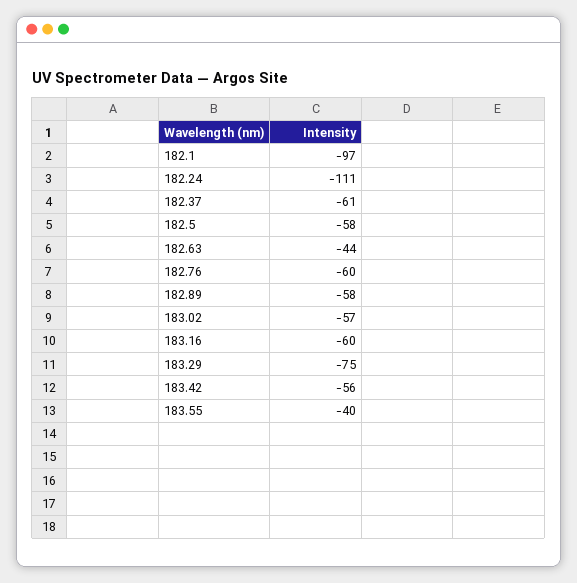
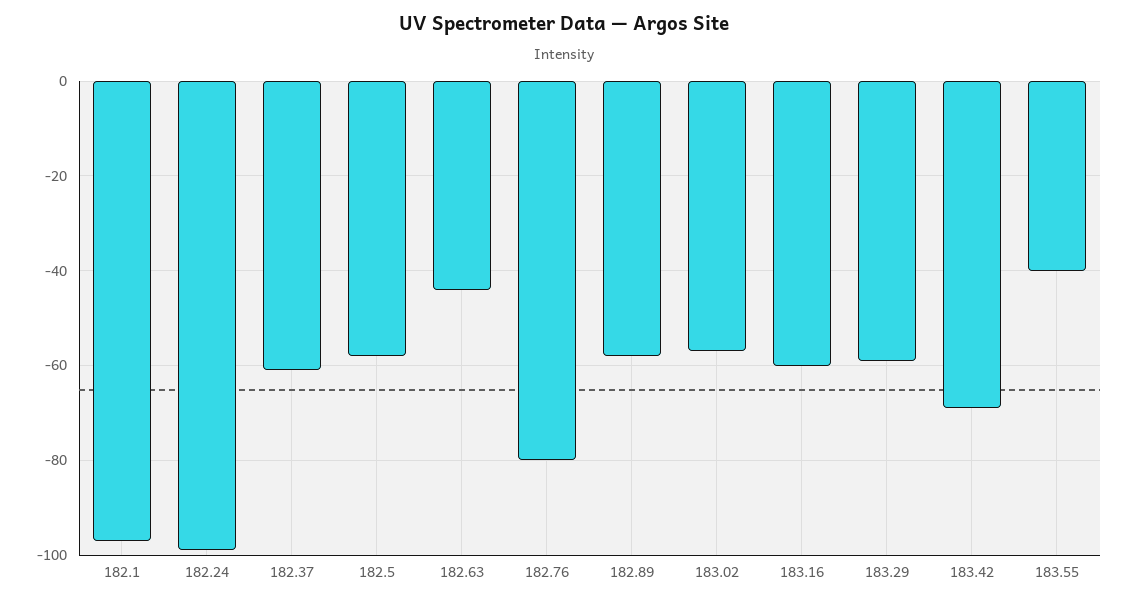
  {
    "182.1": -97,
-   "182.24": -111,
+   "182.24": -100,
    "182.37": -61,
    "182.5": -58,
    "182.63": -44,
-   "182.76": -60,
+   "182.76": -80,
    "182.89": -58,
    "183.02": -57,
    "183.16": -60,
-   "183.29": -75,
+   "183.29": -60,
-   "183.42": -56,
+   "183.42": -70,
    "183.55": -40
  }

